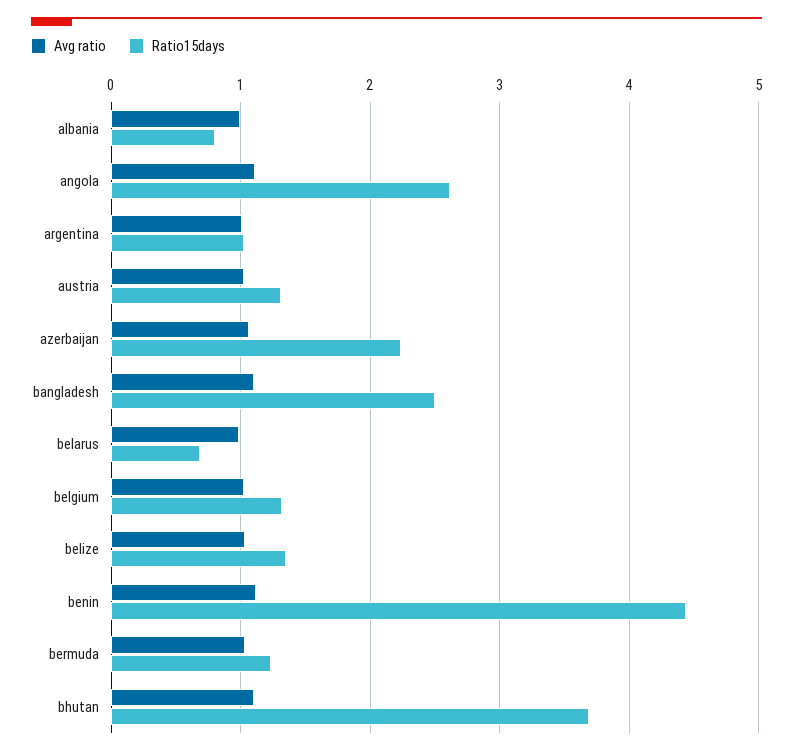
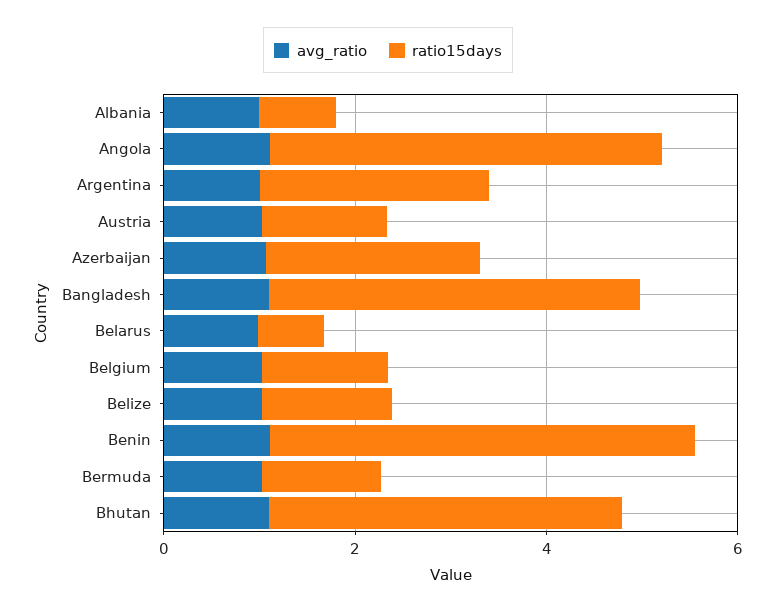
  {
    "Avg ratio": {
      "albania": 1,
      "angola": 1.1,
      "argentina": 1,
      "austria": 1,
      "azerbaijan": 1.1,
      "bangladesh": 1.1,
      "belarus": 1,
      "belgium": 1,
      "belize": 1,
      "benin": 1.1,
      "bermuda": 1,
      "bhutan": 1.1
    },
    "Ratio15days": {
      "albania": 0.8,
-     "angola": 2.6,
+     "angola": 4,
-     "argentina": 1,
+     "argentina": 2.5,
      "austria": 1.3,
      "azerbaijan": 2.2,
-     "bangladesh": 2.5,
+     "bangladesh": 4,
      "belarus": 0.7,
      "belgium": 1.3,
      "belize": 1.4,
      "benin": 4.4,
      "bermuda": 1.2,
      "bhutan": 3.7
    }
  }

